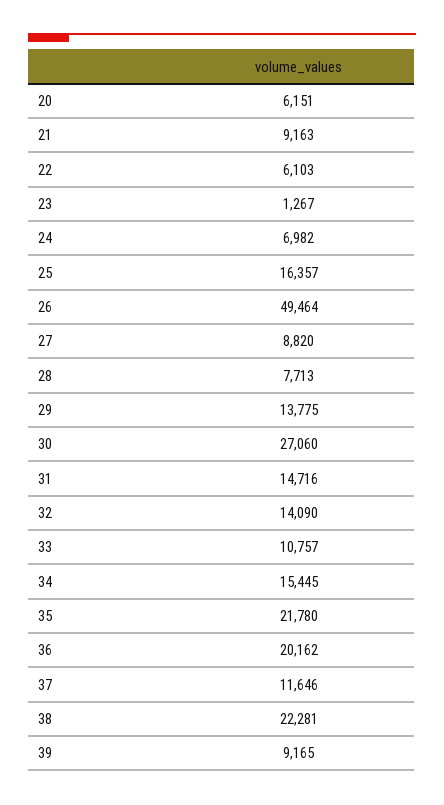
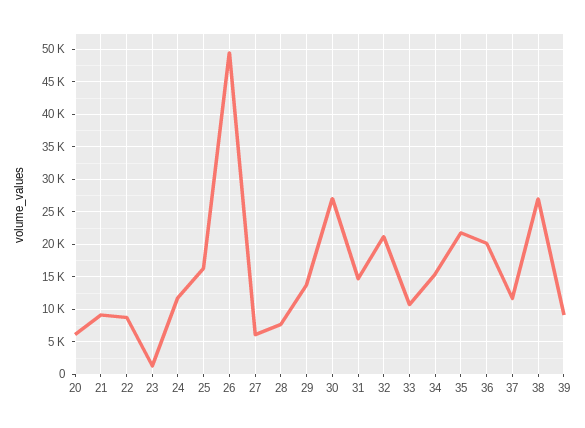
  {
    "20": 6151,
    "21": 9163,
-   "22": 6103,
+   "22": 9000,
    "23": 1267,
-   "24": 6982,
+   "24": 12000,
    "25": 16357,
    "26": 49464,
-   "27": 8820,
+   "27": 6000,
    "28": 7713,
    "29": 13775,
    "30": 27060,
    "31": 14716,
-   "32": 14090,
+   "32": 21000,
    "33": 10757,
    "34": 15445,
    "35": 21780,
    "36": 20162,
    "37": 11646,
-   "38": 22281,
+   "38": 27000,
    "39": 9165
  }

